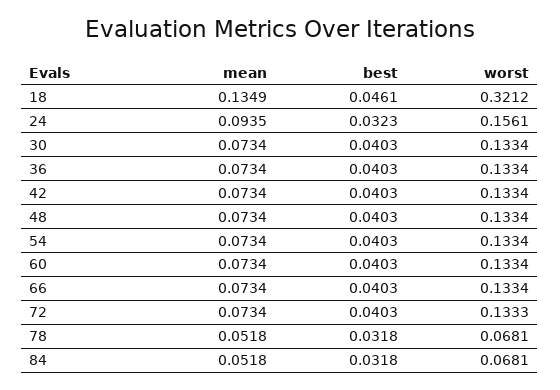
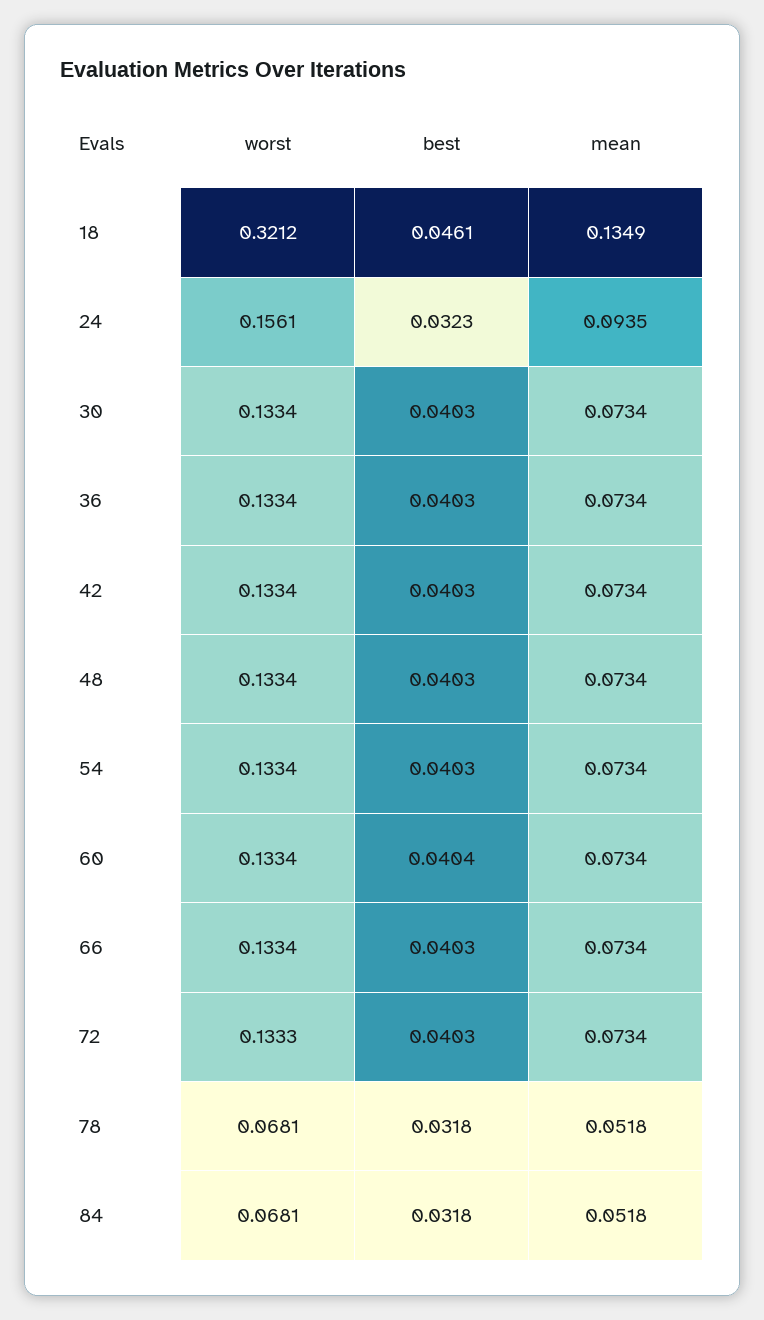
  {
    "mean": {
      "18": 0.1349,
      "24": 0.0935,
      "30": 0.0734,
      "36": 0.0734,
      "42": 0.0734,
      "48": 0.0734,
      "54": 0.0734,
      "60": 0.0734,
      "66": 0.0734,
      "72": 0.0734,
      "78": 0.0518,
      "84": 0.0518
    },
    "best": {
      "18": 0.0461,
      "24": 0.0323,
      "30": 0.0403,
      "36": 0.0403,
      "42": 0.0403,
      "48": 0.0403,
      "54": 0.0403,
-     "60": 0.0403,
+     "60": 0.0404,
      "66": 0.0403,
      "72": 0.0403,
      "78": 0.0318,
      "84": 0.0318
    },
    "worst": {
      "18": 0.3212,
      "24": 0.1561,
      "30": 0.1334,
      "36": 0.1334,
      "42": 0.1334,
      "48": 0.1334,
      "54": 0.1334,
      "60": 0.1334,
      "66": 0.1334,
      "72": 0.1333,
      "78": 0.0681,
      "84": 0.0681
    }
  }

